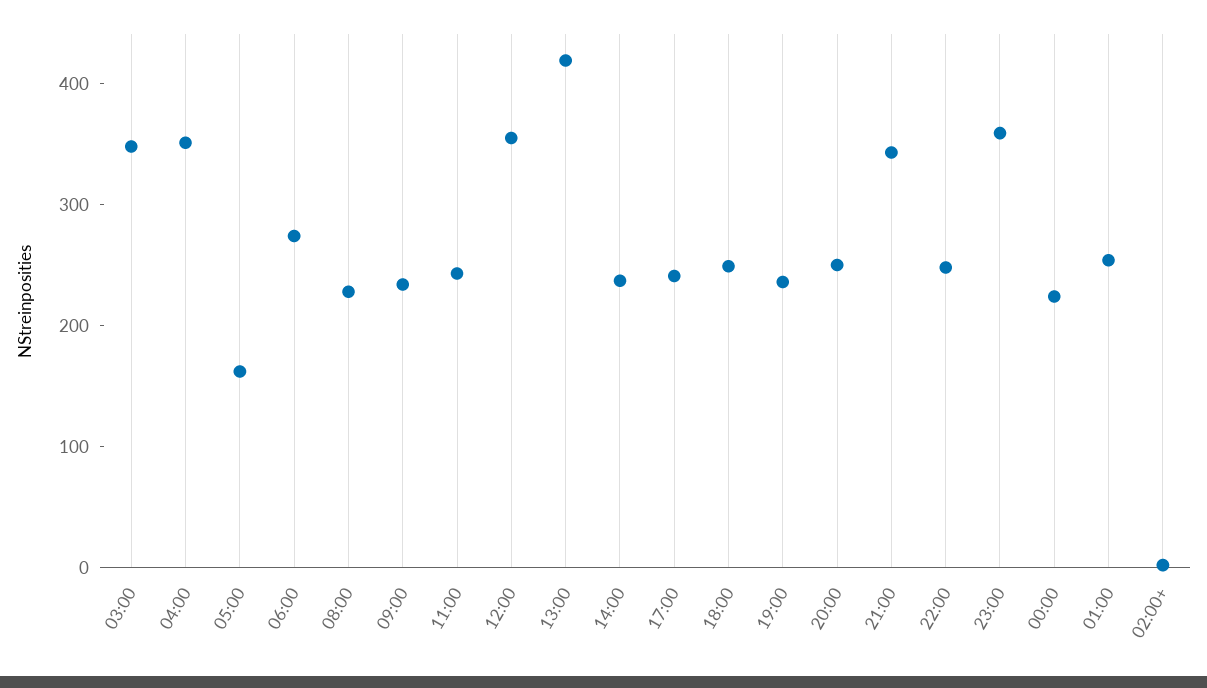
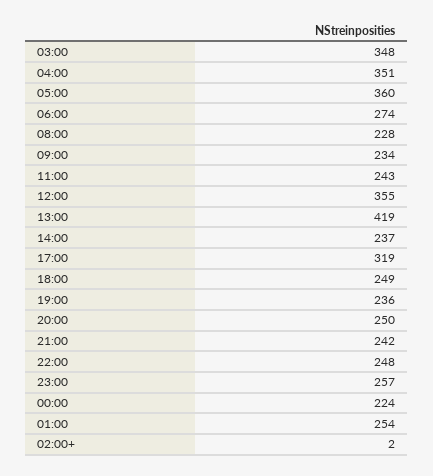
  {
    "03:00": 348,
    "04:00": 351,
-   "05:00": 160,
+   "05:00": 360,
    "06:00": 274,
    "08:00": 228,
    "09:00": 234,
    "11:00": 243,
    "12:00": 355,
    "13:00": 419,
    "14:00": 237,
-   "17:00": 240,
+   "17:00": 319,
    "18:00": 249,
    "19:00": 236,
    "20:00": 250,
-   "21:00": 340,
+   "21:00": 242,
    "22:00": 248,
-   "23:00": 360,
+   "23:00": 257,
    "00:00": 224,
    "01:00": 254,
    "02:00+": 2
  }

